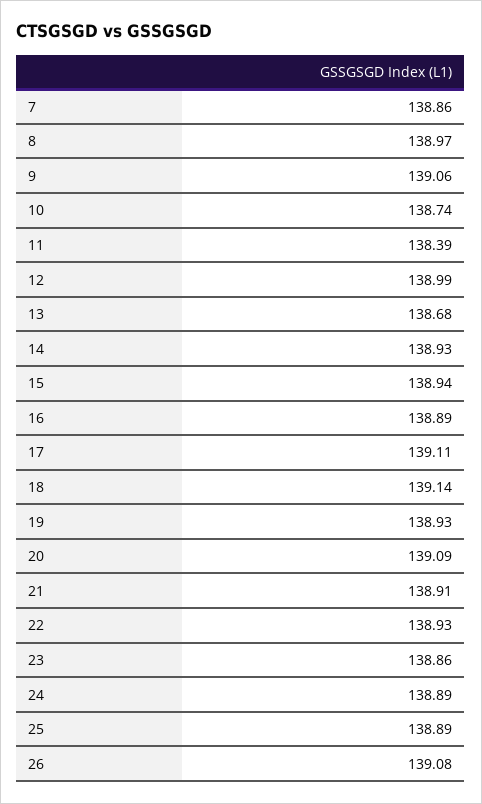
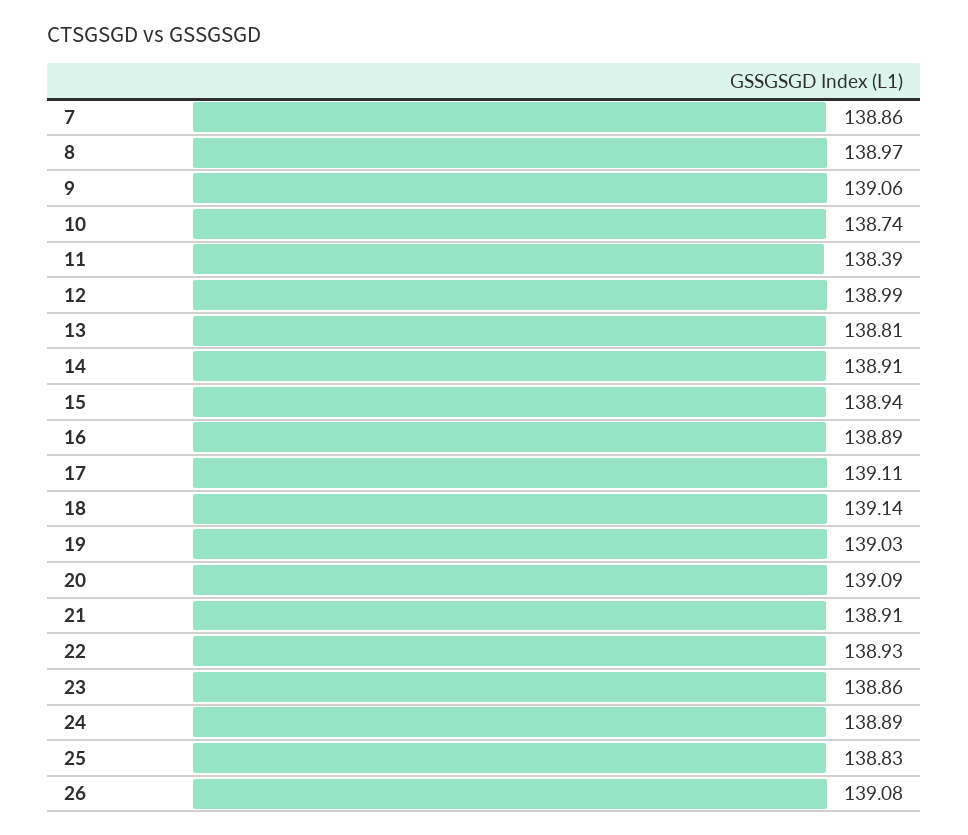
  {
    "7": 138.86,
    "8": 138.97,
    "9": 139.06,
    "10": 138.74,
    "11": 138.39,
    "12": 138.99,
-   "13": 138.68,
+   "13": 138.81,
-   "14": 138.93,
+   "14": 138.91,
    "15": 138.94,
    "16": 138.89,
    "17": 139.11,
    "18": 139.14,
-   "19": 138.93,
+   "19": 139.03,
    "20": 139.09,
    "21": 138.91,
    "22": 138.93,
    "23": 138.86,
    "24": 138.89,
-   "25": 138.89,
+   "25": 138.83,
    "26": 139.08
  }

